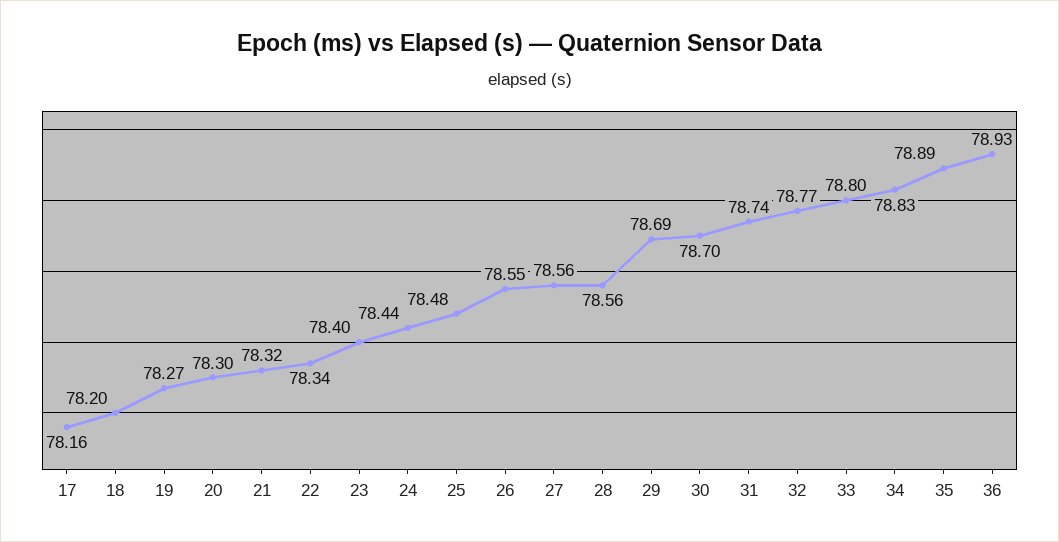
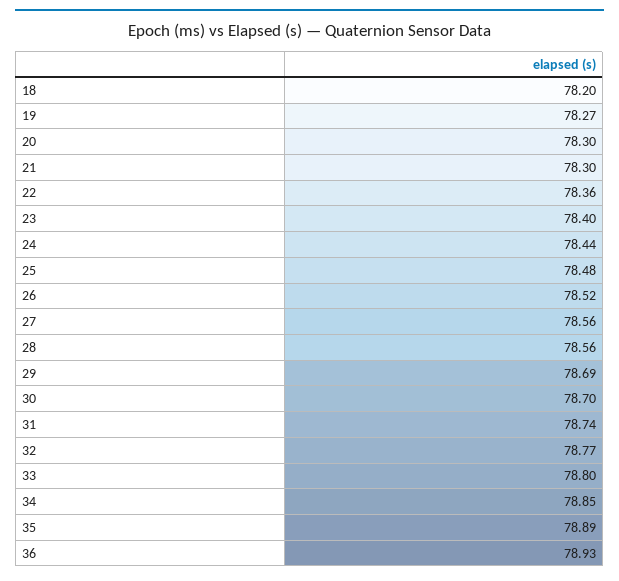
  {
-   "17": 78.16,
    "18": 78.2,
    "19": 78.27,
    "20": 78.3,
-   "21": 78.32,
+   "21": 78.3,
-   "22": 78.34,
+   "22": 78.36,
    "23": 78.4,
    "24": 78.44,
    "25": 78.48,
-   "26": 78.55,
+   "26": 78.52,
    "27": 78.56,
    "28": 78.56,
    "29": 78.69,
    "30": 78.7,
    "31": 78.74,
    "32": 78.77,
    "33": 78.8,
-   "34": 78.83,
+   "34": 78.85,
    "35": 78.89,
    "36": 78.93
  }

